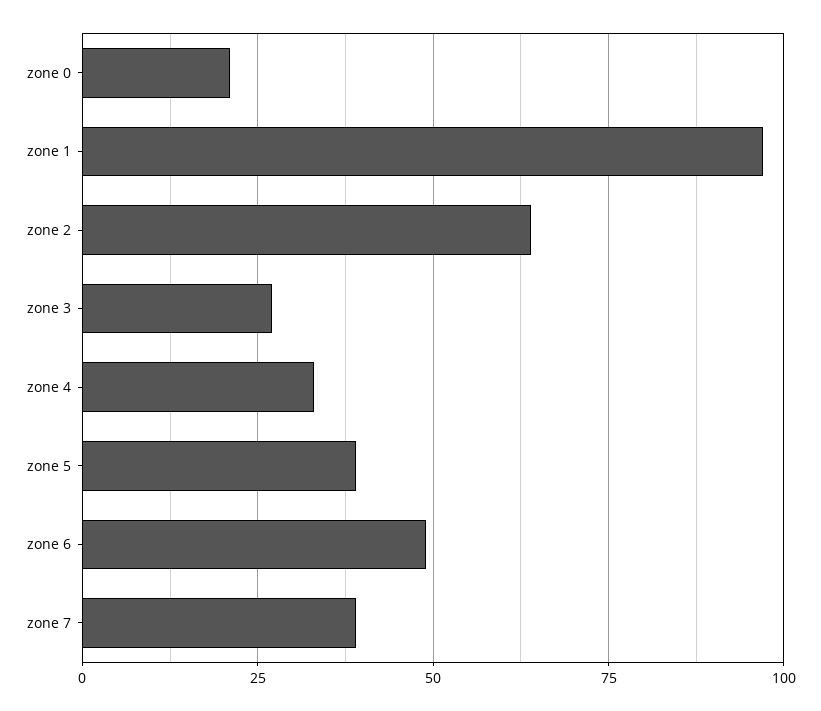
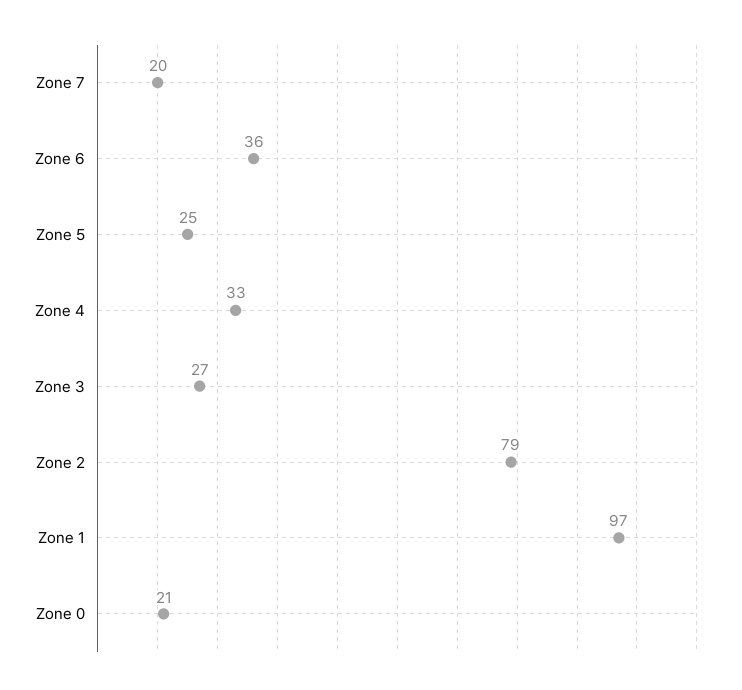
  {
    "zone 0": 21,
    "zone 1": 97,
-   "zone 2": 65,
+   "zone 2": 79,
    "zone 3": 27,
    "zone 4": 33,
-   "zone 5": 40,
+   "zone 5": 25,
-   "zone 6": 50,
+   "zone 6": 36,
-   "zone 7": 40
+   "zone 7": 20
  }

